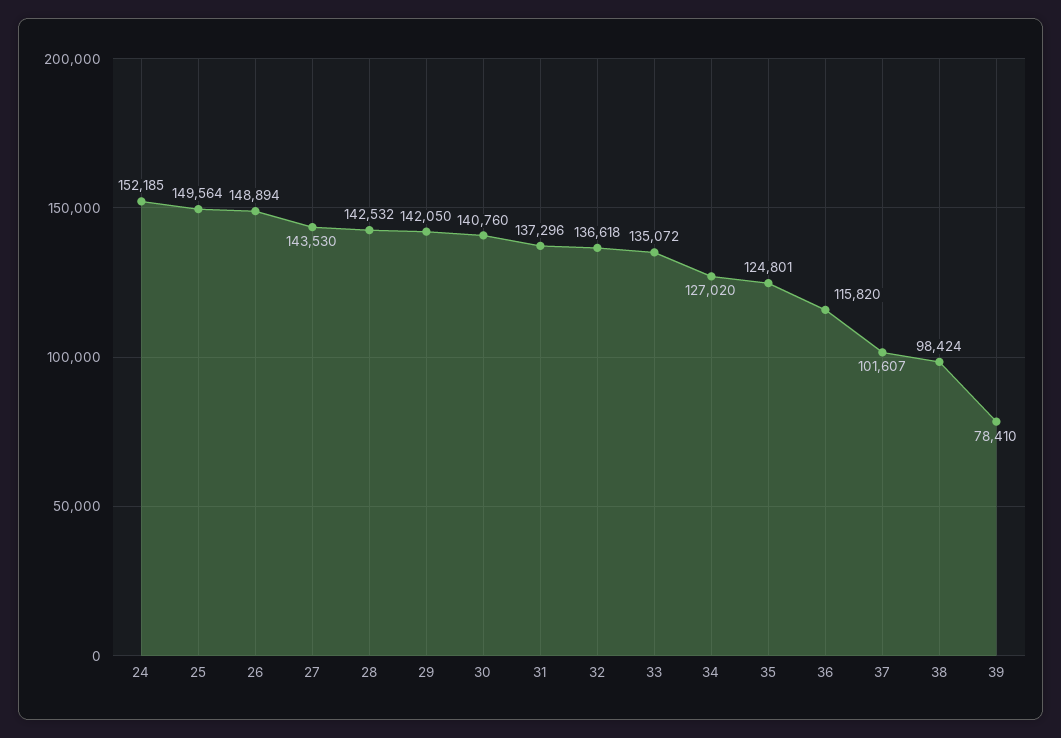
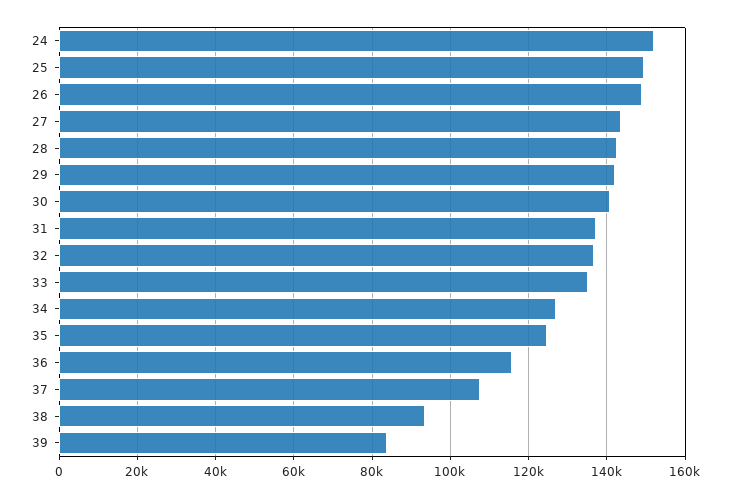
  {
    "24": 152185,
    "25": 149564,
    "26": 148894,
    "27": 143530,
    "28": 142532,
    "29": 142050,
    "30": 140760,
    "31": 137296,
    "32": 136618,
    "33": 135072,
    "34": 127020,
    "35": 124801,
    "36": 115820,
-   "37": 101607,
+   "37": 108000,
-   "38": 98424,
+   "38": 94000,
-   "39": 78410
+   "39": 84000
  }

